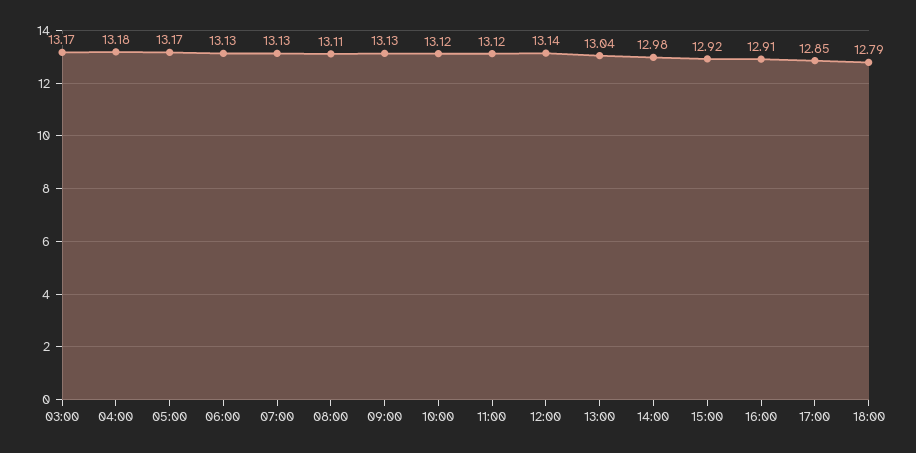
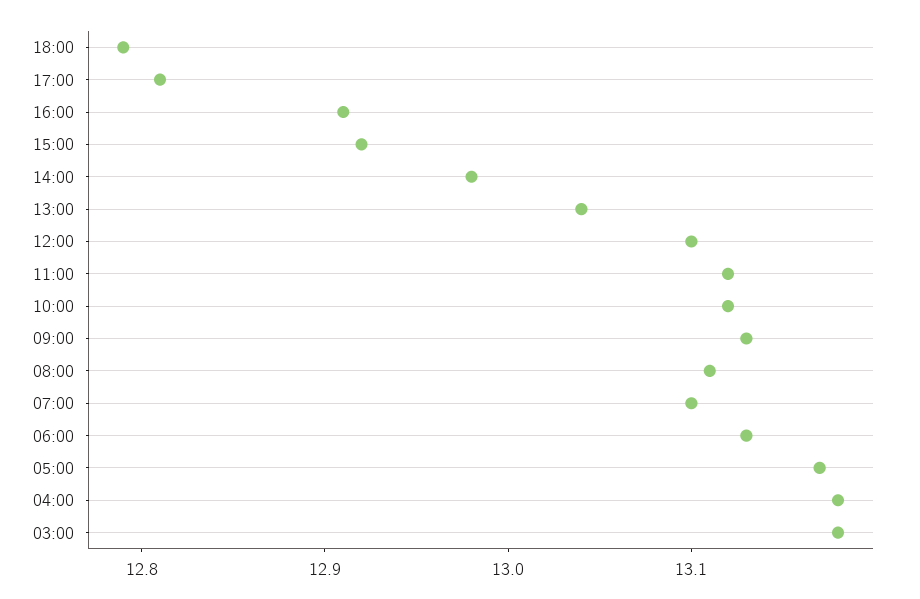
  {
-   "03:00": 13.17,
+   "03:00": 13.18,
    "04:00": 13.18,
    "05:00": 13.17,
    "06:00": 13.13,
-   "07:00": 13.13,
+   "07:00": 13.1,
    "08:00": 13.11,
    "09:00": 13.13,
    "10:00": 13.12,
    "11:00": 13.12,
-   "12:00": 13.14,
+   "12:00": 13.1,
    "13:00": 13.04,
    "14:00": 12.98,
    "15:00": 12.92,
    "16:00": 12.91,
-   "17:00": 12.85,
+   "17:00": 12.81,
    "18:00": 12.79
  }

